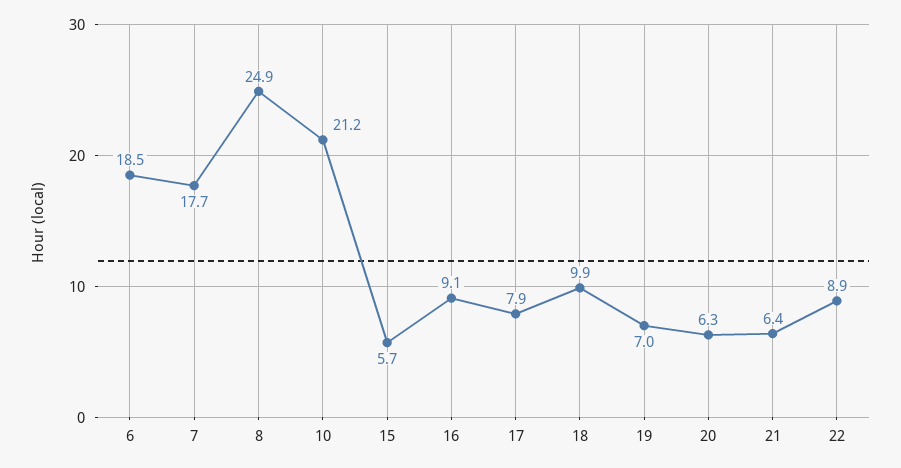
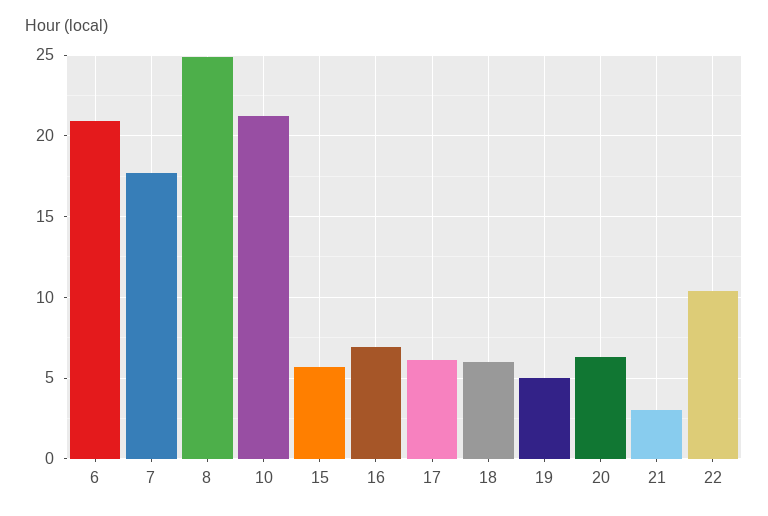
  {
-   "6": 18.5,
+   "6": 21,
    "7": 17.7,
    "8": 24.9,
    "10": 21.2,
    "15": 5.7,
-   "16": 9.1,
+   "16": 7,
-   "17": 7.9,
+   "17": 6,
-   "18": 9.9,
+   "18": 6,
-   "19": 7,
+   "19": 5,
    "20": 6.3,
-   "21": 6.4,
+   "21": 3,
-   "22": 8.9
+   "22": 10.5
  }

